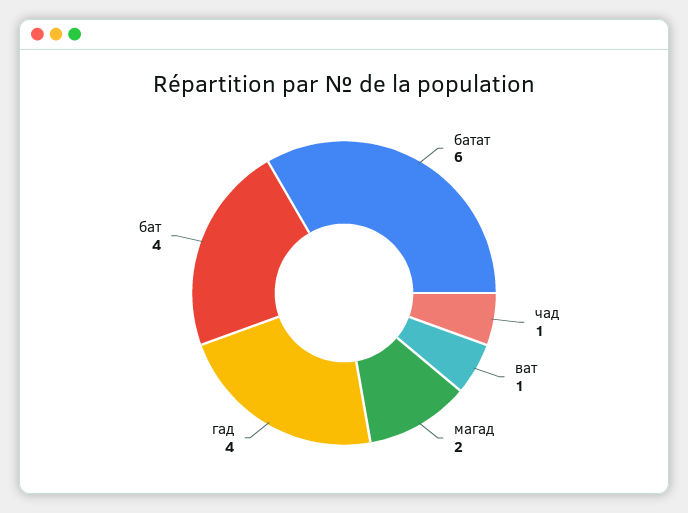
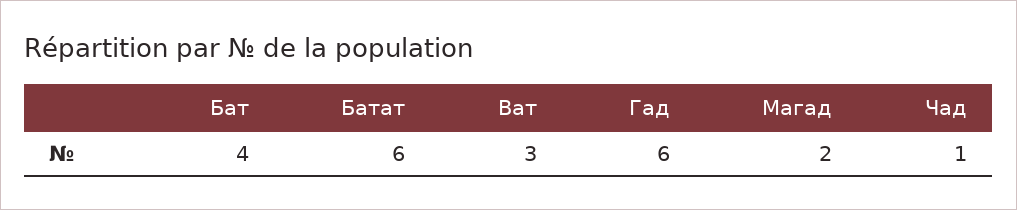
  {
    "батат": 6,
    "чад": 1,
-   "ват": 1,
+   "ват": 3,
    "магад": 2,
-   "гад": 4,
+   "гад": 6,
    "бат": 4
  }

